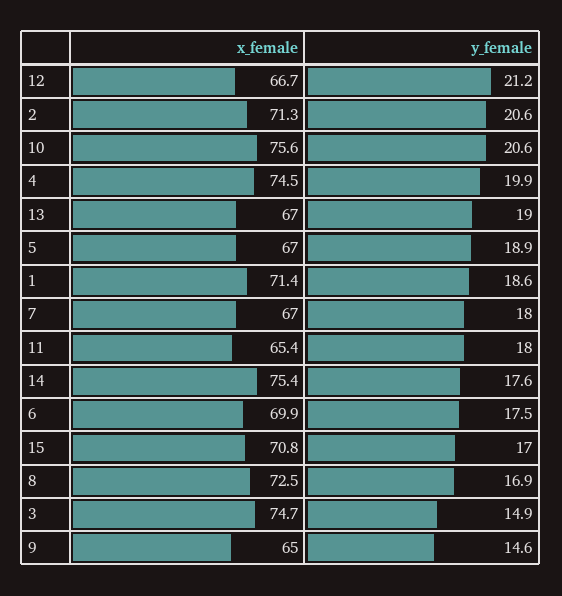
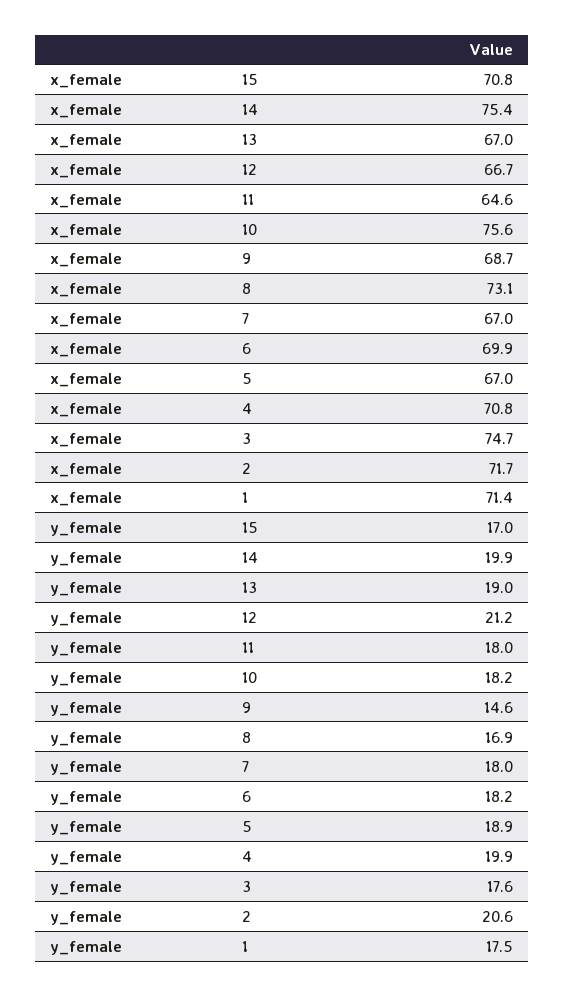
  {
    "x_female": {
      "12": 66.7,
-     "2": 71.3,
+     "2": 71.7,
      "10": 75.6,
-     "4": 74.5,
+     "4": 70.8,
      "13": 67,
      "5": 67,
      "1": 71.4,
      "7": 67,
-     "11": 65.4,
+     "11": 64.6,
      "14": 75.4,
      "6": 69.9,
      "15": 70.8,
-     "8": 72.5,
+     "8": 73.1,
      "3": 74.7,
-     "9": 65
+     "9": 68.7
    },
    "y_female": {
      "12": 21.2,
      "2": 20.6,
-     "10": 20.6,
+     "10": 18.2,
      "4": 19.9,
      "13": 19,
      "5": 18.9,
-     "1": 18.6,
+     "1": 17.5,
      "7": 18,
      "11": 18,
-     "14": 17.6,
+     "14": 19.9,
-     "6": 17.5,
+     "6": 18.2,
      "15": 17,
      "8": 16.9,
-     "3": 14.9,
+     "3": 17.6,
      "9": 14.6
    }
  }

